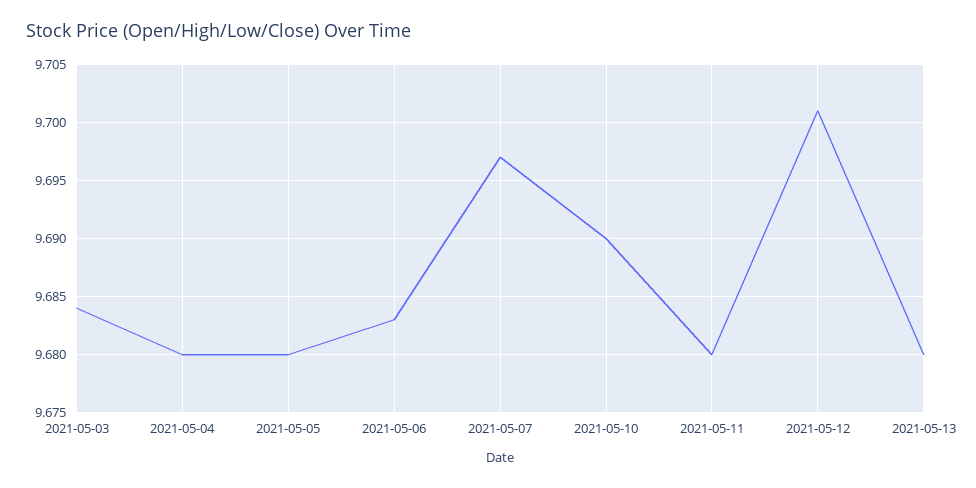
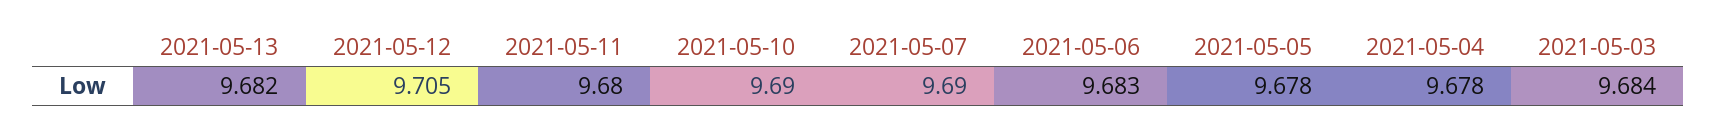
  {
    "2021-05-03": 9.684,
-   "2021-05-04": 9.68,
+   "2021-05-04": 9.678,
-   "2021-05-05": 9.68,
+   "2021-05-05": 9.678,
    "2021-05-06": 9.683,
-   "2021-05-07": 9.697,
+   "2021-05-07": 9.69,
    "2021-05-10": 9.69,
    "2021-05-11": 9.68,
-   "2021-05-12": 9.701,
+   "2021-05-12": 9.705,
-   "2021-05-13": 9.68
+   "2021-05-13": 9.682
  }

